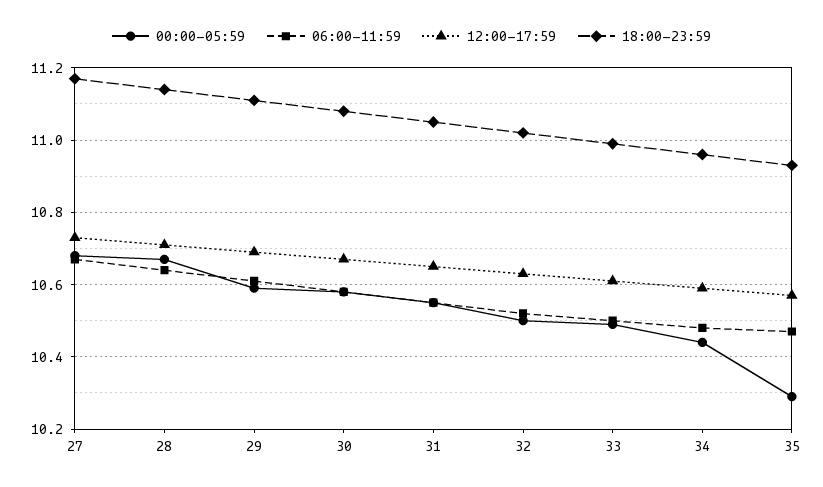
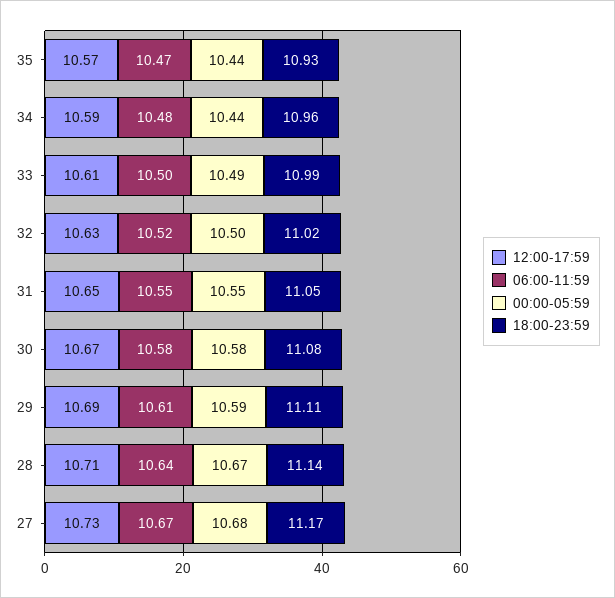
  {
    "00:00-05:59": {
      "27": 10.68,
      "28": 10.67,
      "29": 10.59,
      "30": 10.58,
      "31": 10.55,
      "32": 10.5,
      "33": 10.49,
      "34": 10.44,
-     "35": 10.3
+     "35": 10.44
    },
    "06:00-11:59": {
      "27": 10.67,
      "28": 10.64,
      "29": 10.61,
      "30": 10.58,
      "31": 10.55,
      "32": 10.52,
      "33": 10.5,
      "34": 10.48,
      "35": 10.47
    },
    "12:00-17:59": {
      "27": 10.73,
      "28": 10.71,
      "29": 10.69,
      "30": 10.67,
      "31": 10.65,
      "32": 10.63,
      "33": 10.61,
      "34": 10.59,
      "35": 10.57
    },
    "18:00-23:59": {
      "27": 11.17,
      "28": 11.14,
      "29": 11.11,
      "30": 11.08,
      "31": 11.05,
      "32": 11.02,
      "33": 10.99,
      "34": 10.96,
      "35": 10.93
    }
  }

